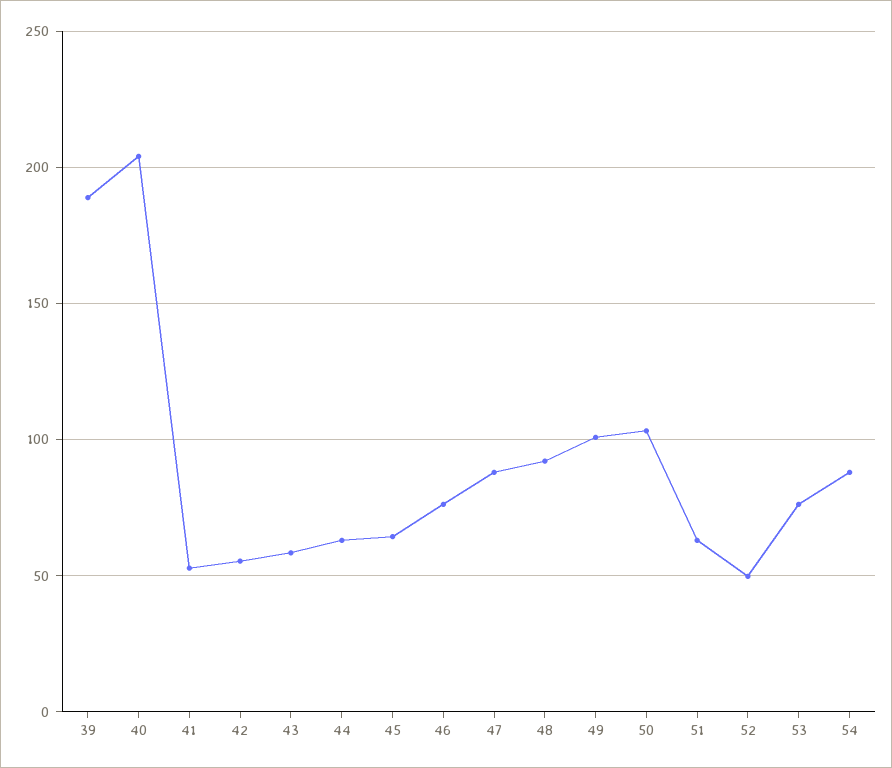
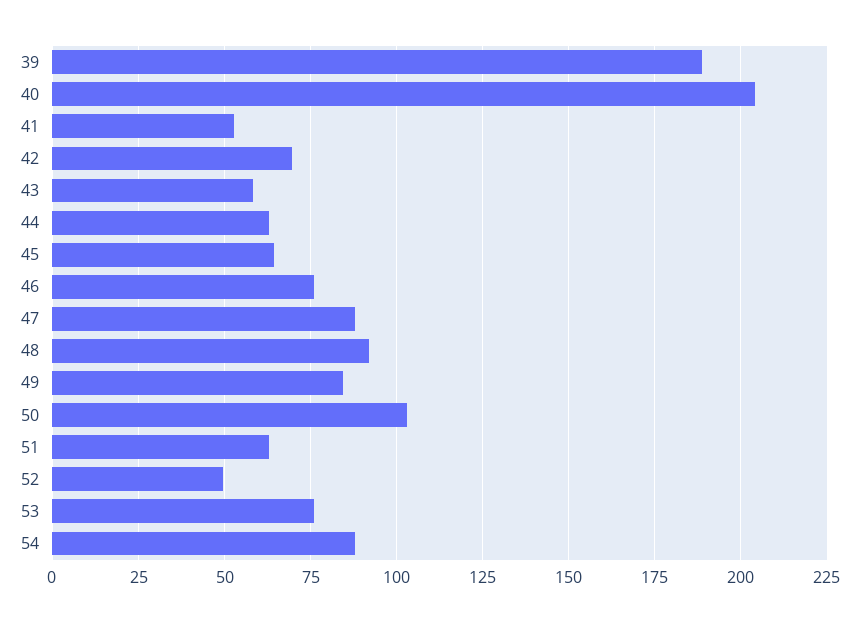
  {
    "39": 190,
    "40": 205,
    "41": 52.5,
-   "42": 55,
+   "42": 70,
    "43": 57.5,
    "44": 62.5,
    "45": 65,
    "46": 75,
    "47": 87.5,
    "48": 92.5,
-   "49": 100,
+   "49": 85,
    "50": 102.5,
    "51": 62.5,
    "52": 50,
    "53": 75,
    "54": 87.5
  }

